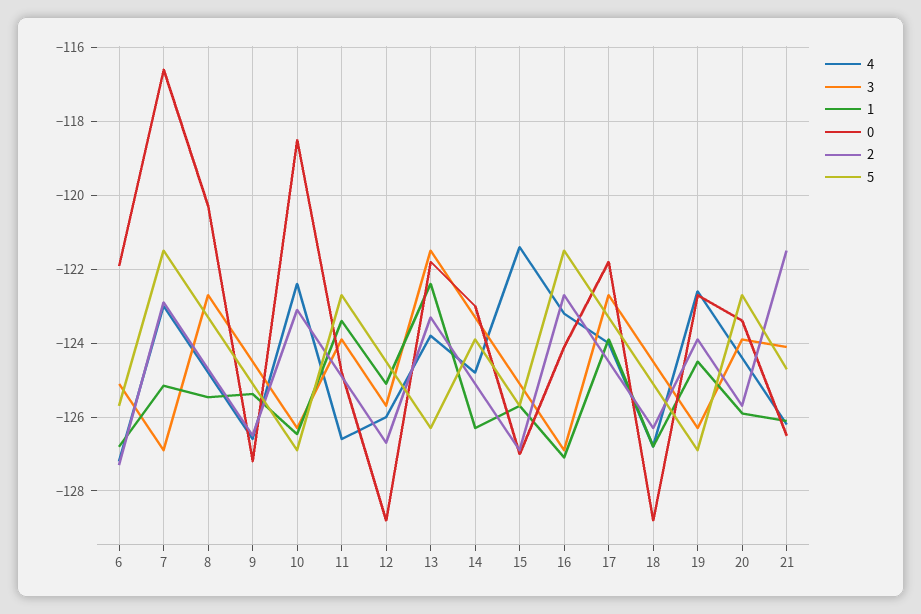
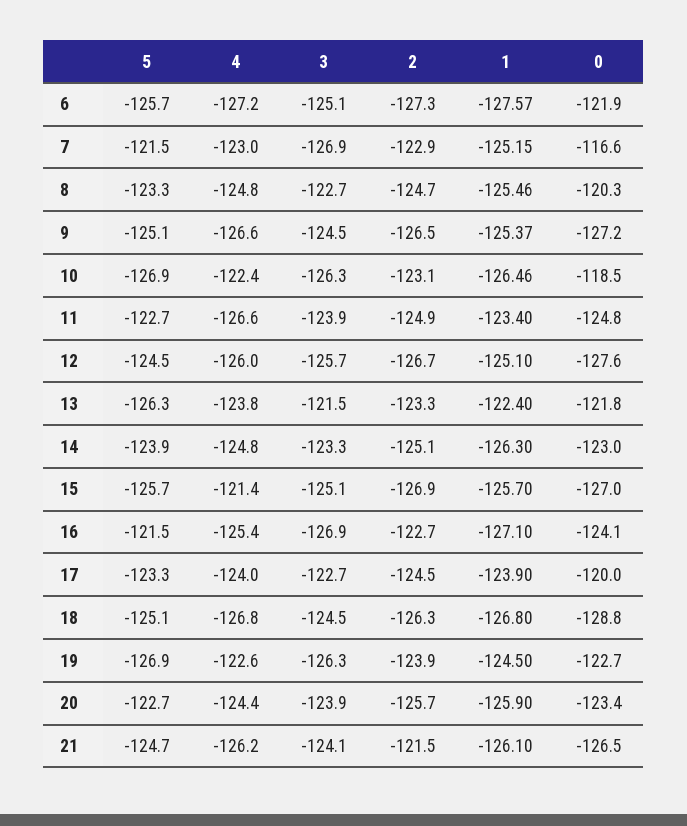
  {
    "4": {
      "6": -127.2,
      "7": -123,
      "8": -124.8,
      "9": -126.6,
      "10": -122.4,
      "11": -126.6,
      "12": -126,
      "13": -123.8,
      "14": -124.8,
      "15": -121.4,
-     "16": -123.2,
+     "16": -125.4,
      "17": -124,
      "18": -126.8,
      "19": -122.6,
      "20": -124.4,
      "21": -126.2
    },
    "3": {
      "6": -125.1,
      "7": -126.9,
      "8": -122.7,
      "9": -124.5,
      "10": -126.3,
      "11": -123.9,
      "12": -125.7,
      "13": -121.5,
      "14": -123.3,
      "15": -125.1,
      "16": -126.9,
      "17": -122.7,
      "18": -124.5,
      "19": -126.3,
      "20": -123.9,
      "21": -124.1
    },
    "1": {
-     "6": -126.8,
+     "6": -127.57,
      "7": -125.15,
      "8": -125.46,
      "9": -125.37,
      "10": -126.46,
      "11": -123.4,
      "12": -125.1,
      "13": -122.4,
      "14": -126.3,
      "15": -125.7,
      "16": -127.1,
      "17": -123.9,
      "18": -126.8,
      "19": -124.5,
      "20": -125.9,
      "21": -126.1
    },
    "0": {
      "6": -121.9,
      "7": -116.6,
      "8": -120.3,
      "9": -127.2,
      "10": -118.5,
      "11": -124.8,
-     "12": -128.8,
+     "12": -127.6,
      "13": -121.8,
      "14": -123,
      "15": -127,
      "16": -124.1,
-     "17": -121.8,
+     "17": -120,
      "18": -128.8,
      "19": -122.7,
      "20": -123.4,
      "21": -126.5
    },
    "2": {
      "6": -127.3,
      "7": -122.9,
      "8": -124.7,
      "9": -126.5,
      "10": -123.1,
      "11": -124.9,
      "12": -126.7,
      "13": -123.3,
      "14": -125.1,
      "15": -126.9,
      "16": -122.7,
      "17": -124.5,
      "18": -126.3,
      "19": -123.9,
      "20": -125.7,
      "21": -121.5
    },
    "5": {
      "6": -125.7,
      "7": -121.5,
      "8": -123.3,
      "9": -125.1,
      "10": -126.9,
      "11": -122.7,
      "12": -124.5,
      "13": -126.3,
      "14": -123.9,
      "15": -125.7,
      "16": -121.5,
      "17": -123.3,
      "18": -125.1,
      "19": -126.9,
      "20": -122.7,
      "21": -124.7
    }
  }

